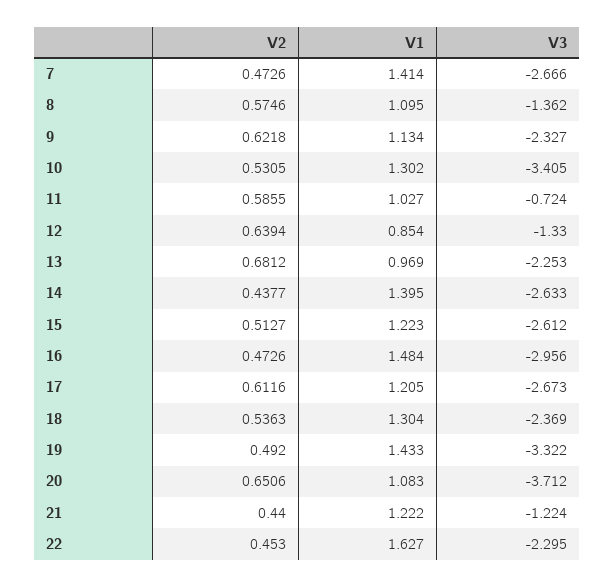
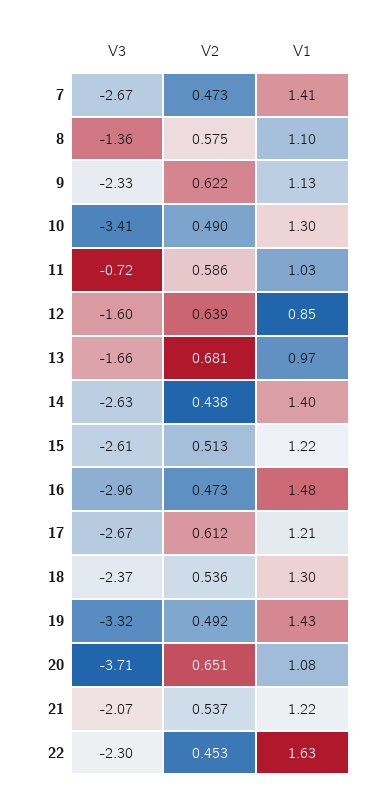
  {
    "V2": {
      "7": 0.4726,
      "8": 0.5746,
      "9": 0.6218,
-     "10": 0.5305,
+     "10": 0.49,
      "11": 0.5855,
      "12": 0.6394,
      "13": 0.6812,
      "14": 0.4377,
      "15": 0.5127,
      "16": 0.4726,
      "17": 0.6116,
      "18": 0.5363,
      "19": 0.492,
      "20": 0.6506,
-     "21": 0.44,
+     "21": 0.537,
      "22": 0.453
    },
    "V1": {
      "7": 1.414,
      "8": 1.095,
      "9": 1.134,
      "10": 1.302,
      "11": 1.027,
      "12": 0.854,
      "13": 0.969,
      "14": 1.395,
      "15": 1.223,
      "16": 1.484,
      "17": 1.205,
      "18": 1.304,
      "19": 1.433,
      "20": 1.083,
      "21": 1.222,
      "22": 1.627
    },
    "V3": {
      "7": -2.666,
      "8": -1.362,
      "9": -2.327,
      "10": -3.405,
      "11": -0.724,
-     "12": -1.33,
+     "12": -1.6,
-     "13": -2.253,
+     "13": -1.66,
      "14": -2.633,
      "15": -2.612,
      "16": -2.956,
      "17": -2.673,
      "18": -2.369,
      "19": -3.322,
      "20": -3.712,
-     "21": -1.224,
+     "21": -2.07,
      "22": -2.295
    }
  }

